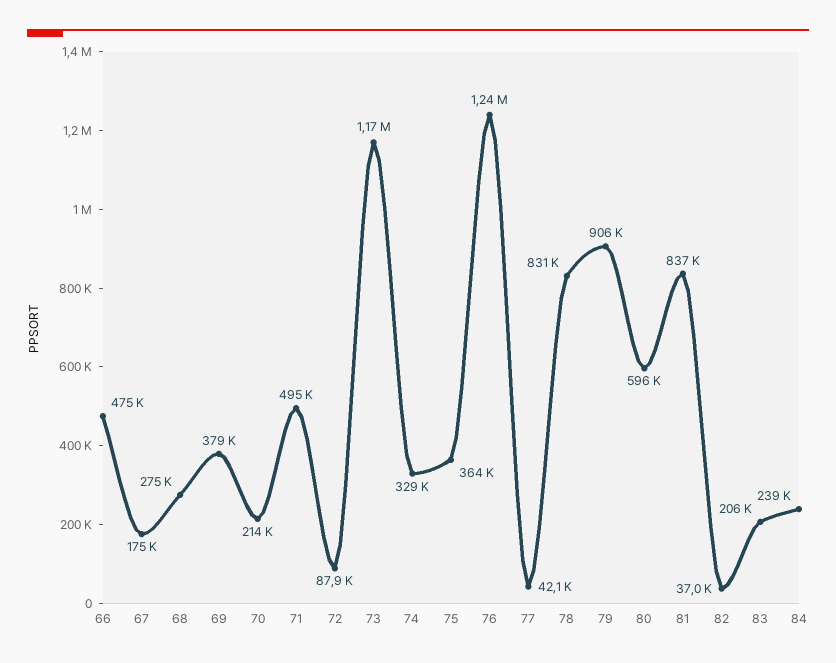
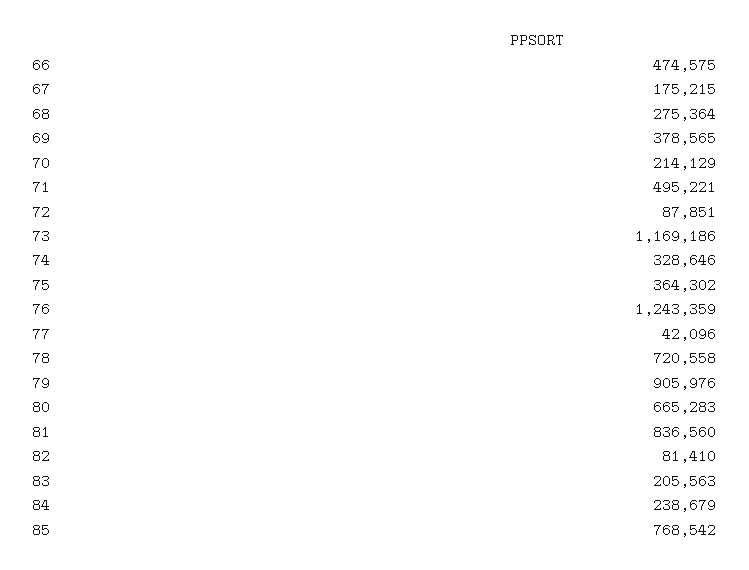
  {
    "66": 474575,
    "67": 175215,
    "68": 275364,
    "69": 378565,
    "70": 214129,
    "71": 495221,
    "72": 87851,
    "73": 1169186,
    "74": 328646,
    "75": 364302,
    "76": 1243359,
    "77": 42096,
-   "78": 831000,
+   "78": 720558,
    "79": 905976,
-   "80": 596000,
+   "80": 665283,
    "81": 836560,
-   "82": 37000,
+   "82": 81410,
    "83": 205563,
-   "84": 238679
+   "84": 238679,
+   "85": 768542
  }

